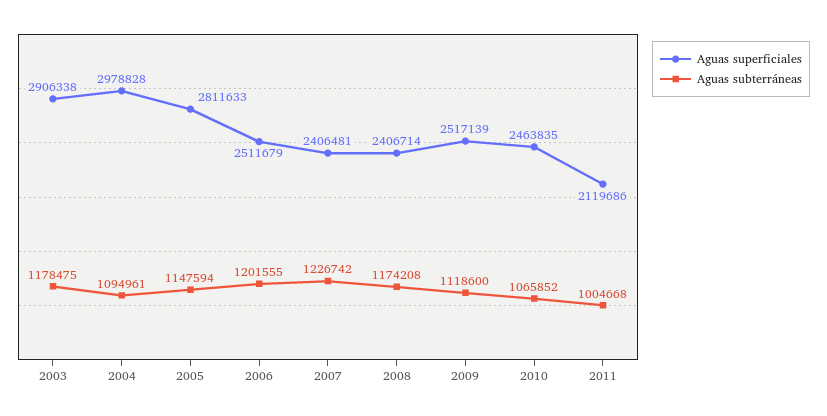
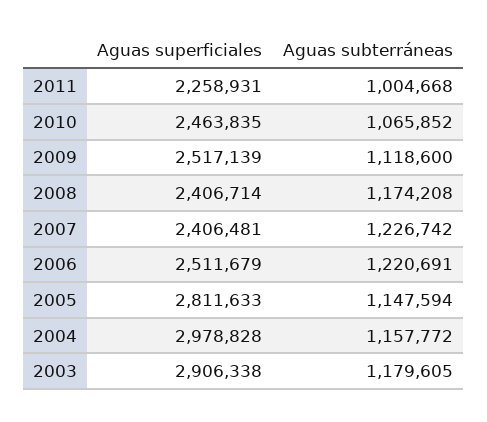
  {
    "Aguas superficiales": {
      "2003": 2906338,
      "2004": 2978828,
      "2005": 2811633,
      "2006": 2511679,
      "2007": 2406481,
      "2008": 2406714,
      "2009": 2517139,
      "2010": 2463835,
-     "2011": 2119686
+     "2011": 2258931
    },
    "Aguas subterráneas": {
-     "2003": 1178475,
+     "2003": 1179605,
-     "2004": 1094961,
+     "2004": 1157772,
      "2005": 1147594,
-     "2006": 1201555,
+     "2006": 1220691,
      "2007": 1226742,
      "2008": 1174208,
      "2009": 1118600,
      "2010": 1065852,
      "2011": 1004668
    }
  }

